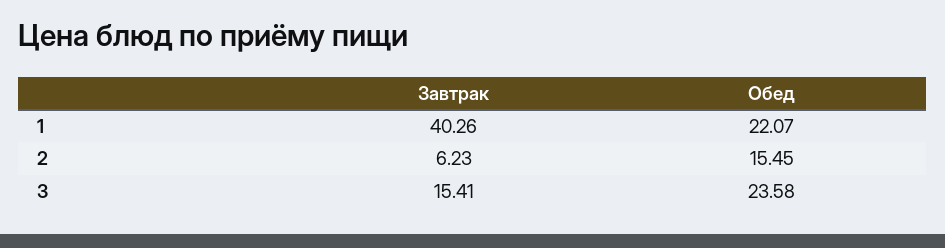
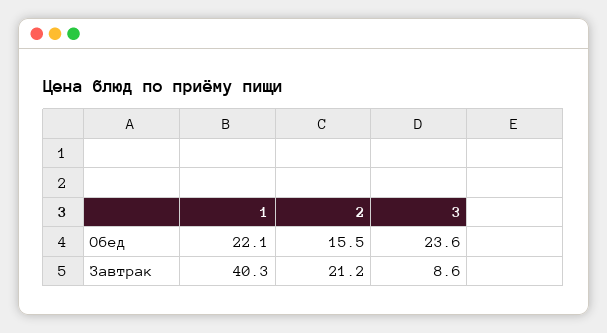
  {
    "Завтрак": {
      "1": 40.26,
-     "2": 6.23,
+     "2": 21.2,
-     "3": 15.41
+     "3": 8.6
    },
    "Обед": {
      "1": 22.07,
      "2": 15.45,
      "3": 23.58
    }
  }

